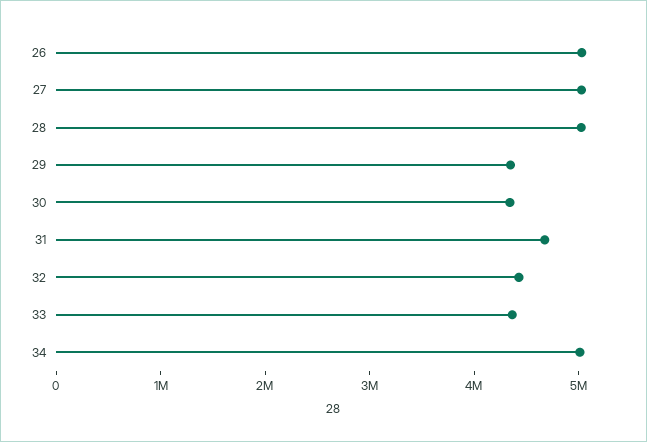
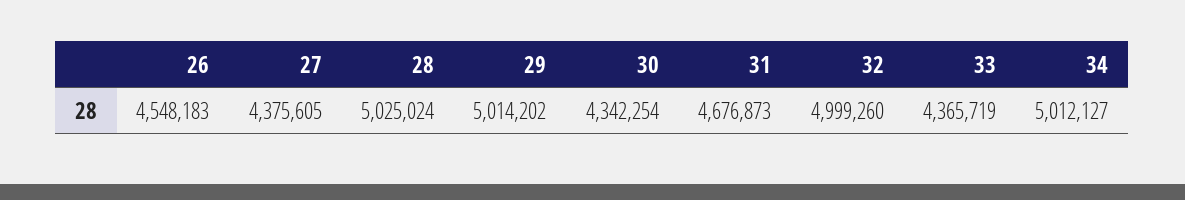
  {
-   "26": 5000000,
+   "26": 4548183,
-   "27": 5000000,
+   "27": 4375605,
    "28": 5025024,
-   "29": 4400000,
+   "29": 5014202,
    "30": 4342254,
    "31": 4676873,
-   "32": 4400000,
+   "32": 4999260,
    "33": 4365719,
    "34": 5012127
  }

